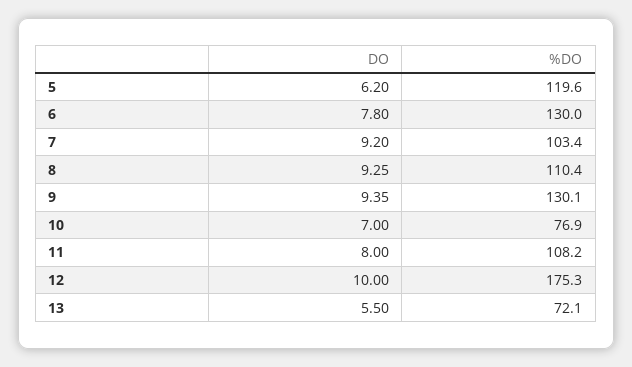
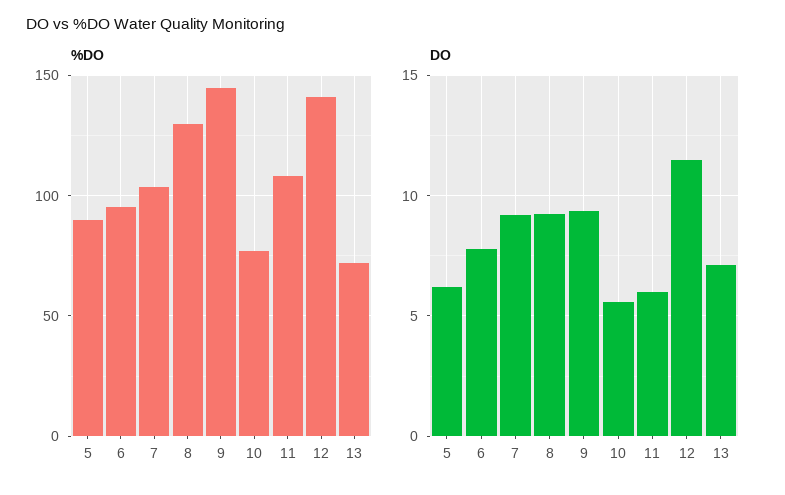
  {
    "DO": {
      "5": 6.2,
      "6": 7.8,
      "7": 9.2,
      "8": 9.25,
      "9": 9.35,
-     "10": 7,
+     "10": 5.5,
-     "11": 8,
+     "11": 6,
-     "12": 10,
+     "12": 11.5,
-     "13": 5.5
+     "13": 7
    },
    "%DO": {
-     "5": 119.6,
+     "5": 90,
-     "6": 130,
+     "6": 95,
      "7": 103.4,
-     "8": 110.4,
+     "8": 130,
-     "9": 130.1,
+     "9": 145,
      "10": 76.9,
      "11": 108.2,
-     "12": 175.3,
+     "12": 140,
      "13": 72.1
    }
  }

